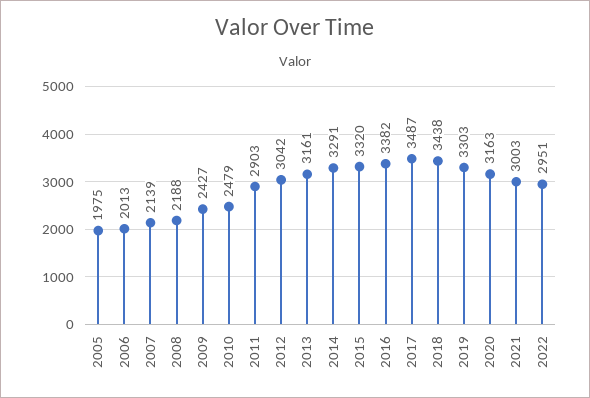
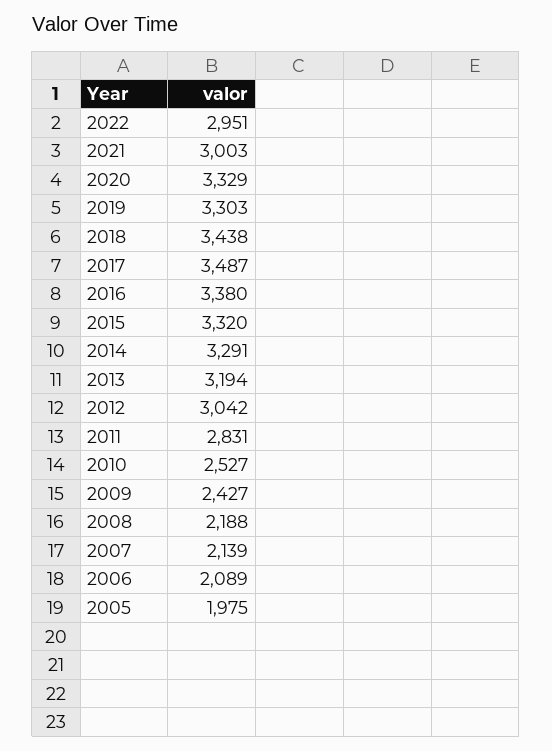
  {
    "2005": 1975,
-   "2006": 2013,
+   "2006": 2089,
    "2007": 2139,
    "2008": 2188,
    "2009": 2427,
-   "2010": 2479,
+   "2010": 2527,
-   "2011": 2903,
+   "2011": 2831,
    "2012": 3042,
-   "2013": 3161,
+   "2013": 3194,
    "2014": 3291,
    "2015": 3320,
-   "2016": 3382,
+   "2016": 3380,
    "2017": 3487,
    "2018": 3438,
    "2019": 3303,
-   "2020": 3163,
+   "2020": 3329,
    "2021": 3003,
    "2022": 2951
  }

